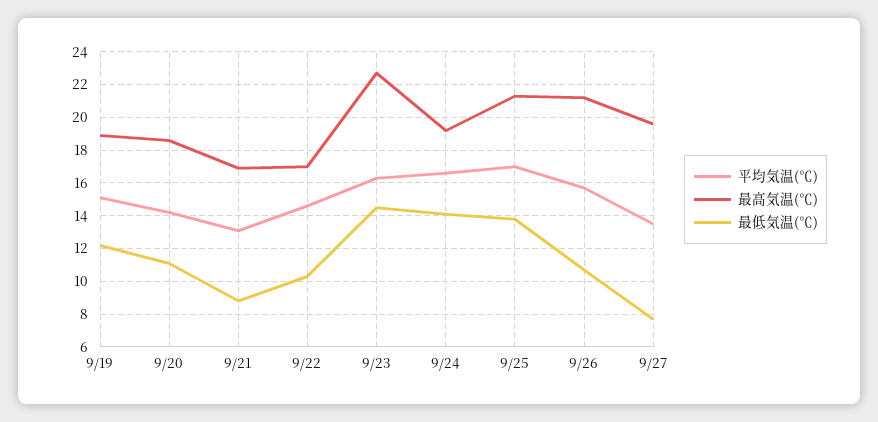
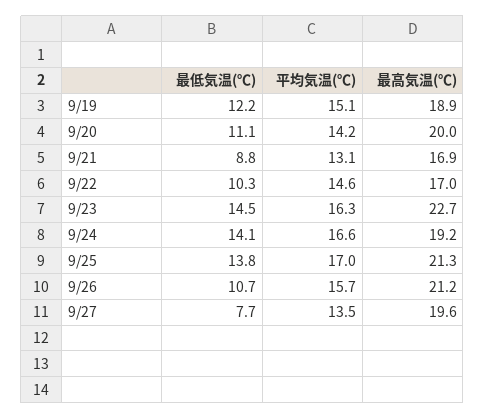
  {
    "平均気温(℃)": {
      "9/19": 15.1,
      "9/20": 14.2,
      "9/21": 13.1,
      "9/22": 14.6,
      "9/23": 16.3,
      "9/24": 16.6,
      "9/25": 17,
      "9/26": 15.7,
      "9/27": 13.5
    },
    "最高気温(℃)": {
      "9/19": 18.9,
-     "9/20": 18.5,
+     "9/20": 20,
      "9/21": 16.9,
      "9/22": 17,
      "9/23": 22.7,
      "9/24": 19.2,
      "9/25": 21.3,
      "9/26": 21.2,
      "9/27": 19.6
    },
    "最低気温(℃)": {
      "9/19": 12.2,
      "9/20": 11.1,
      "9/21": 8.8,
      "9/22": 10.3,
      "9/23": 14.5,
      "9/24": 14.1,
      "9/25": 13.8,
      "9/26": 10.7,
      "9/27": 7.7
    }
  }

